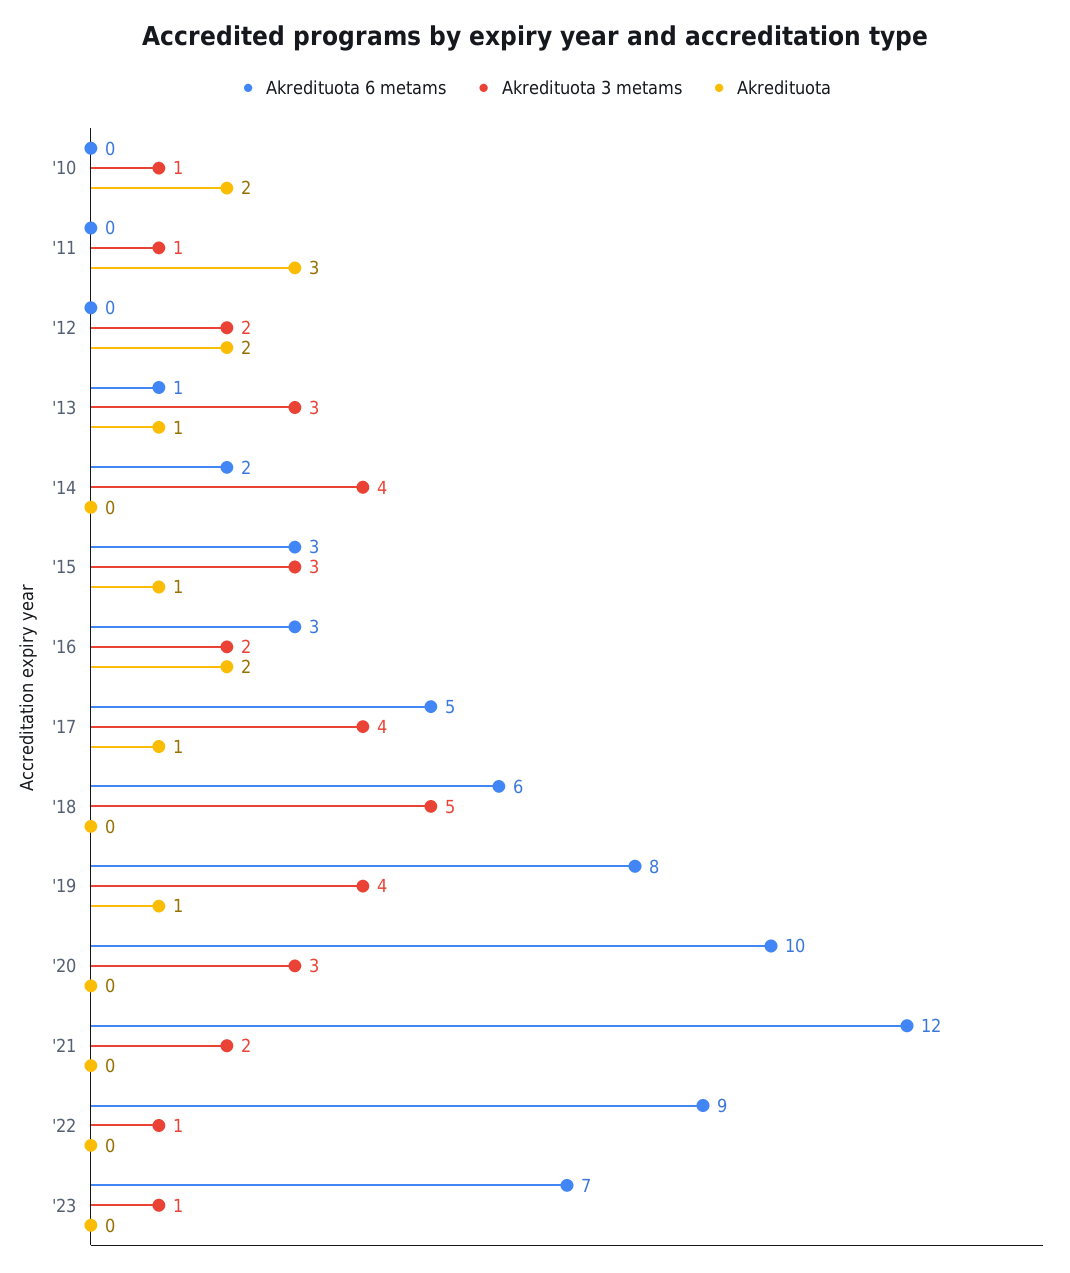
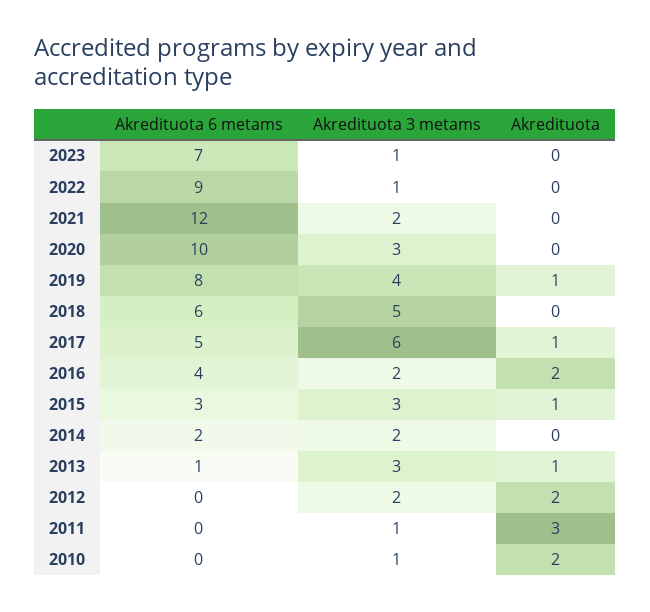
  {
    "Akredituota 6 metams": {
      "'10": 0,
      "'11": 0,
      "'12": 0,
      "'13": 1,
      "'14": 2,
      "'15": 3,
-     "'16": 3,
+     "'16": 4,
      "'17": 5,
      "'18": 6,
      "'19": 8,
      "'20": 10,
      "'21": 12,
      "'22": 9,
      "'23": 7
    },
    "Akredituota 3 metams": {
      "'10": 1,
      "'11": 1,
      "'12": 2,
      "'13": 3,
-     "'14": 4,
+     "'14": 2,
      "'15": 3,
      "'16": 2,
-     "'17": 4,
+     "'17": 6,
      "'18": 5,
      "'19": 4,
      "'20": 3,
      "'21": 2,
      "'22": 1,
      "'23": 1
    },
    "Akredituota": {
      "'10": 2,
      "'11": 3,
      "'12": 2,
      "'13": 1,
      "'14": 0,
      "'15": 1,
      "'16": 2,
      "'17": 1,
      "'18": 0,
      "'19": 1,
      "'20": 0,
      "'21": 0,
      "'22": 0,
      "'23": 0
    }
  }

